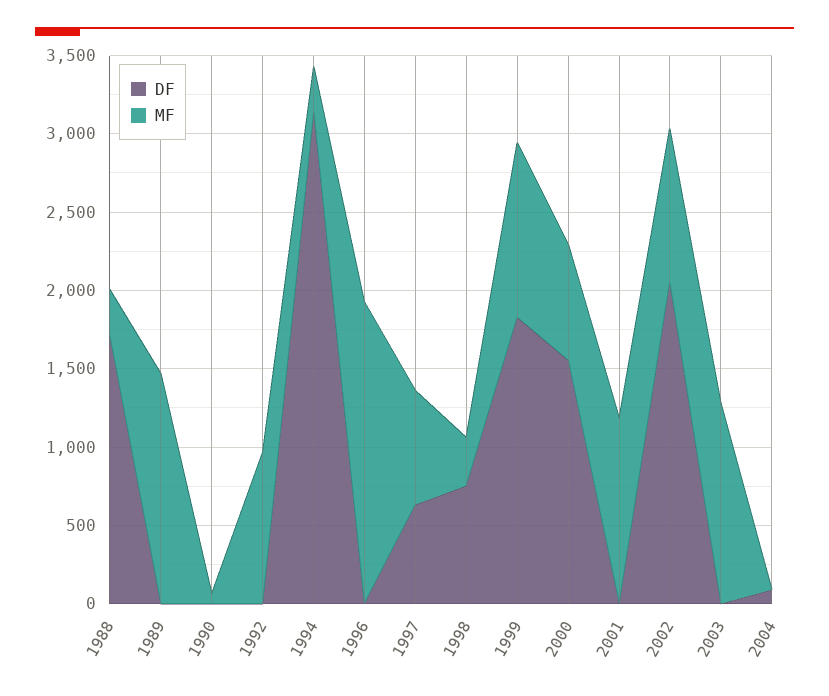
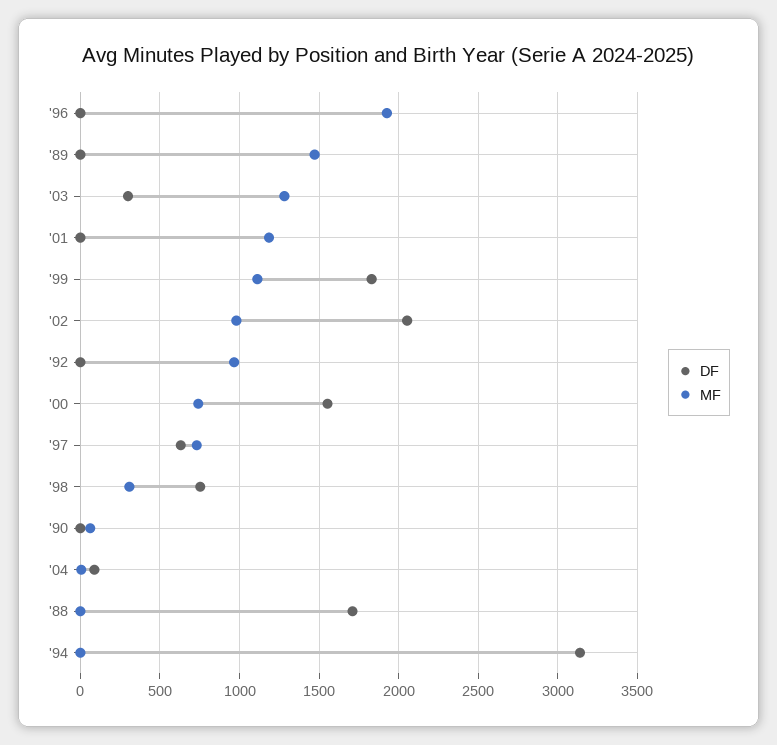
  {
    "DF": {
      "1988": 1700,
      "1989": 0,
      "1990": 0,
      "1992": 0,
      "1994": 3150,
      "1996": 0,
      "1997": 650,
      "1998": 750,
      "1999": 1850,
      "2000": 1550,
      "2001": 0,
      "2002": 2050,
-     "2003": 0,
+     "2003": 300,
      "2004": 100
    },
    "MF": {
-     "1988": 300,
+     "1988": 0,
      "1989": 1450,
      "1990": 50,
      "1992": 950,
-     "1994": 300,
+     "1994": 0,
      "1996": 1950,
      "1997": 750,
      "1998": 300,
      "1999": 1100,
      "2000": 750,
      "2001": 1200,
      "2002": 1000,
      "2003": 1300,
      "2004": 0
    }
  }

